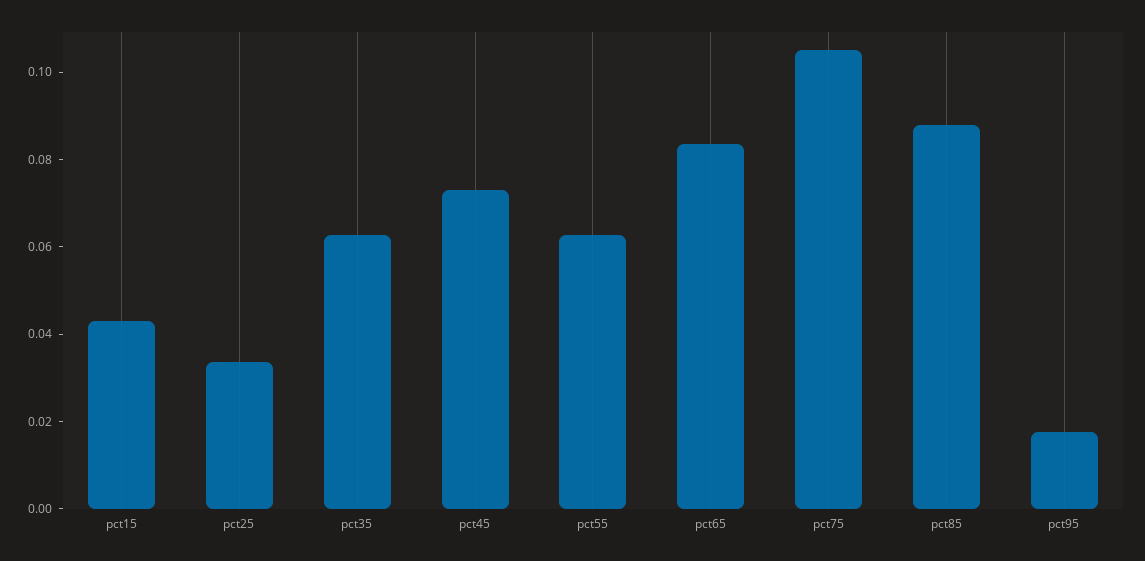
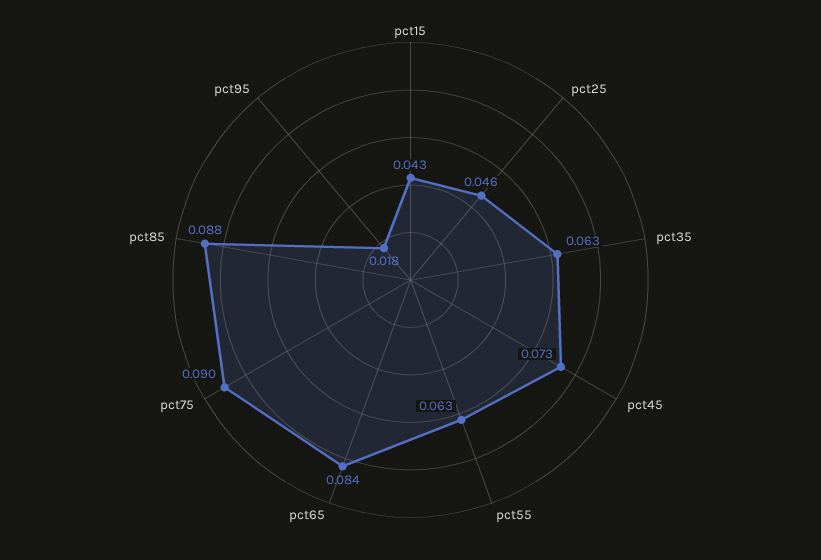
  {
    "pct15": 0.043,
-   "pct25": 0.035,
+   "pct25": 0.046,
    "pct35": 0.063,
    "pct45": 0.073,
    "pct55": 0.063,
    "pct65": 0.084,
-   "pct75": 0.105,
+   "pct75": 0.09,
    "pct85": 0.088,
    "pct95": 0.018
  }

